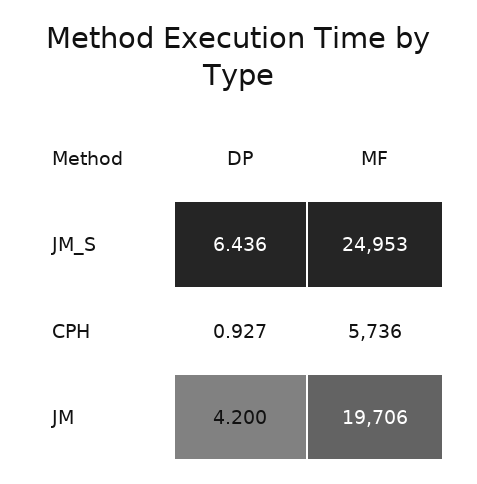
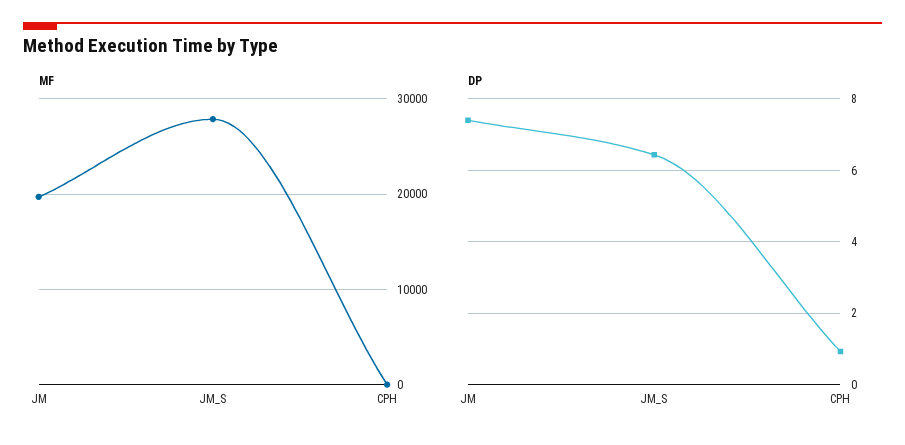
  {
    "DP": {
      "JM_S": 6.436,
      "CPH": 0.927,
-     "JM": 4.2
+     "JM": 7.4
    },
    "MF": {
-     "JM_S": 24953,
+     "JM_S": 28000,
-     "CPH": 5736,
+     "CPH": 0,
      "JM": 19706
    }
  }

